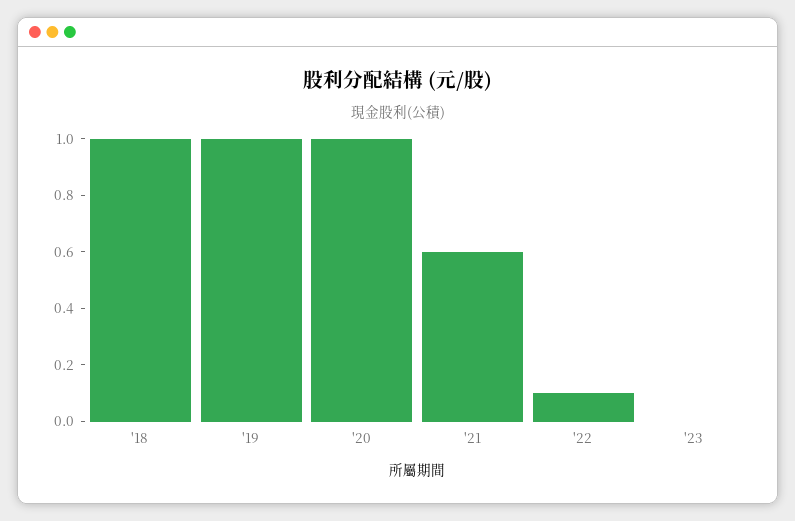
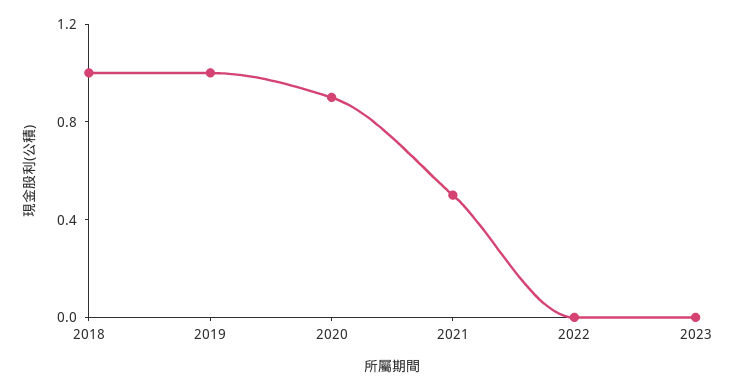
  {
    "'18": 1,
    "'19": 1,
-   "'20": 1,
+   "'20": 0.9,
-   "'21": 0.6,
+   "'21": 0.5,
-   "'22": 0.1,
+   "'22": 0,
    "'23": 0
  }

